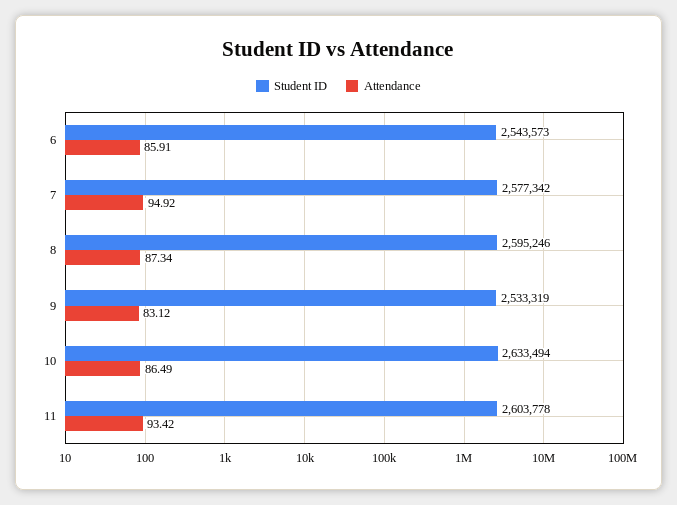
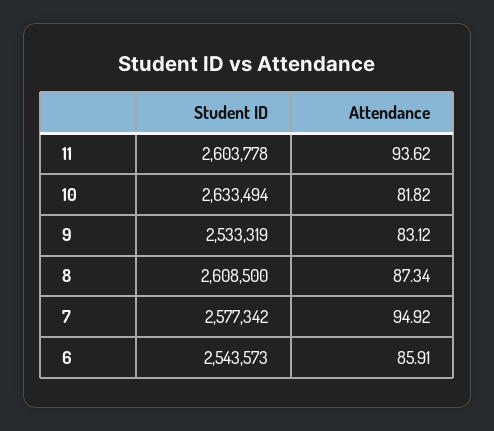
  {
    "Student ID": {
      "6": 2543573,
      "7": 2577342,
-     "8": 2595246,
+     "8": 2608500,
      "9": 2533319,
      "10": 2633494,
      "11": 2603778
    },
    "Attendance": {
      "6": 85.91,
      "7": 94.92,
      "8": 87.34,
      "9": 83.12,
-     "10": 86.49,
+     "10": 81.82,
-     "11": 93.42
+     "11": 93.62
    }
  }

